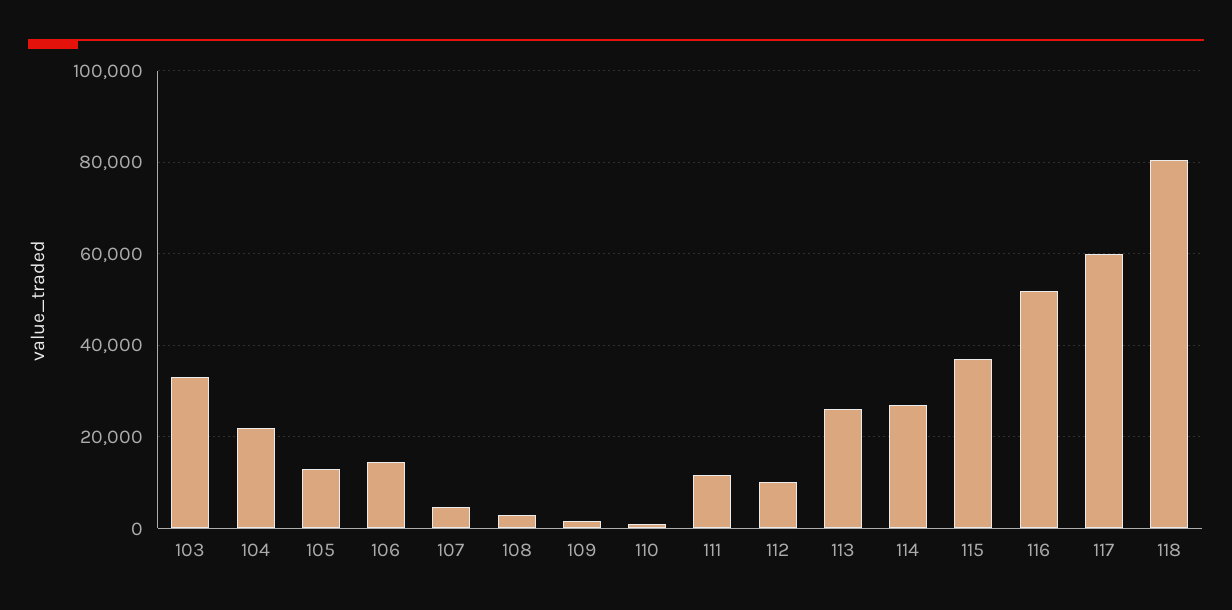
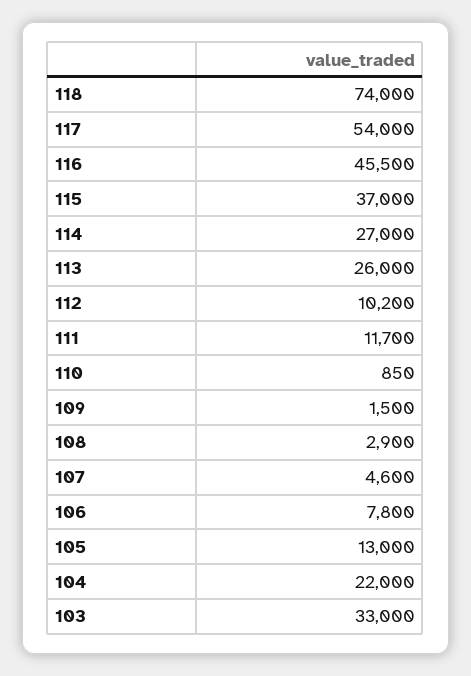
  {
    "103": 33000,
    "104": 22000,
    "105": 13000,
-   "106": 14000,
+   "106": 7800,
    "107": 4600,
    "108": 2900,
    "109": 1500,
    "110": 850,
    "111": 11700,
    "112": 10200,
    "113": 26000,
    "114": 27000,
    "115": 37000,
-   "116": 52000,
+   "116": 45500,
-   "117": 60000,
+   "117": 54000,
-   "118": 80000
+   "118": 74000
  }

